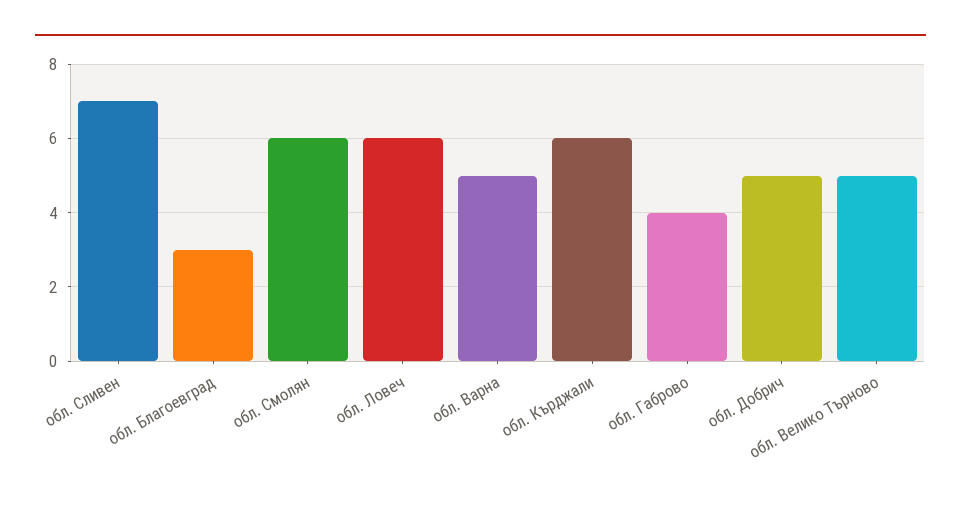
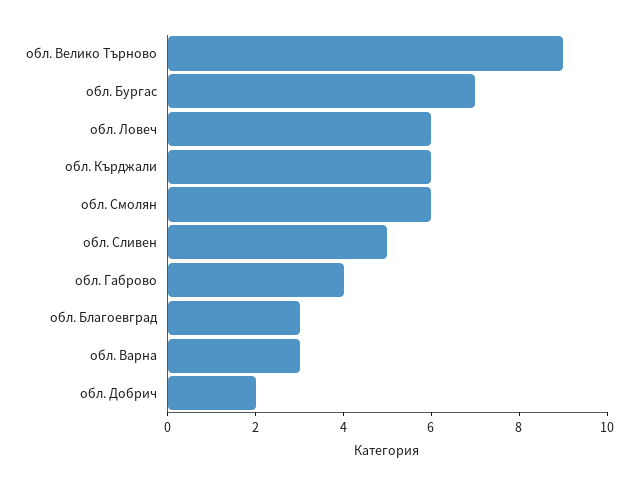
  {
-   "обл. Сливен": 7,
+   "обл. Сливен": 5,
    "обл. Благоевград": 3,
    "обл. Смолян": 6,
    "обл. Ловеч": 6,
-   "обл. Варна": 5,
+   "обл. Варна": 3,
    "обл. Кърджали": 6,
    "обл. Габрово": 4,
-   "обл. Добрич": 5,
+   "обл. Добрич": 2,
-   "обл. Велико Търново": 5
+   "обл. Велико Търново": 9,
+   "обл. Бургас": 7
  }

